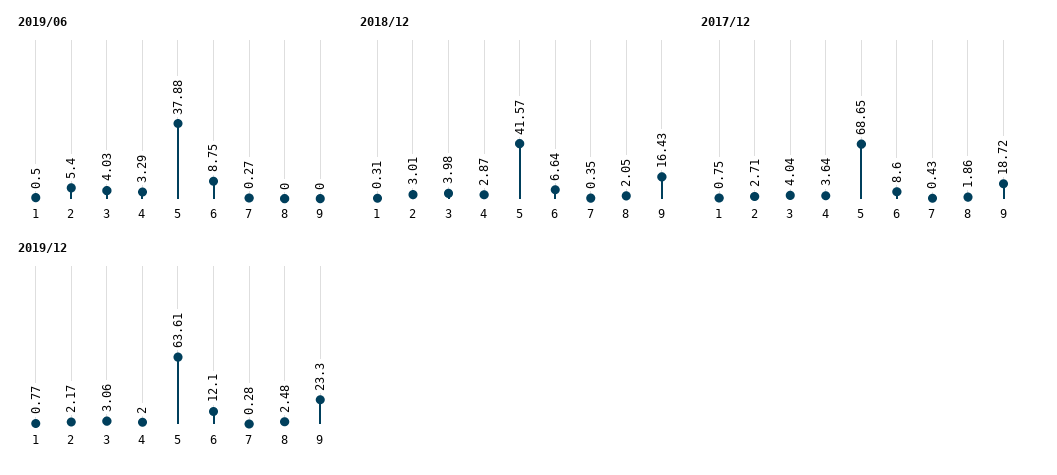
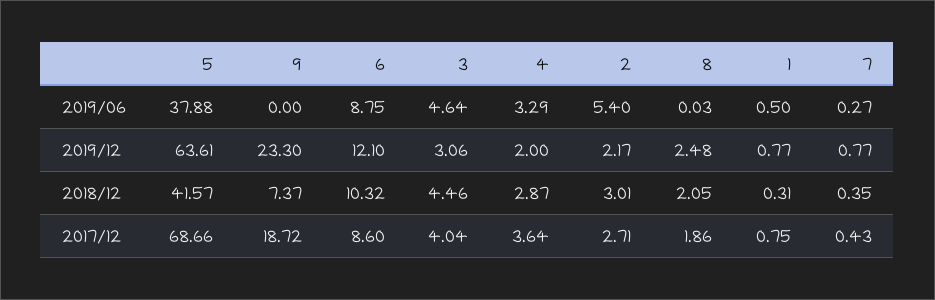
  {
    "2019/06": {
      "1": 0.5,
      "2": 5.4,
-     "3": 4.03,
+     "3": 4.64,
      "4": 3.29,
      "5": 37.88,
      "6": 8.75,
      "7": 0.27,
-     "8": 0,
+     "8": 0.03,
      "9": 0
    },
    "2018/12": {
      "1": 0.31,
      "2": 3.01,
-     "3": 3.98,
+     "3": 4.46,
      "4": 2.87,
      "5": 41.57,
-     "6": 6.64,
+     "6": 10.32,
      "7": 0.35,
      "8": 2.05,
-     "9": 16.43
+     "9": 7.37
    },
    "2017/12": {
      "1": 0.75,
      "2": 2.71,
      "3": 4.04,
      "4": 3.64,
-     "5": 68.65,
+     "5": 68.66,
      "6": 8.6,
      "7": 0.43,
      "8": 1.86,
      "9": 18.72
    },
    "2019/12": {
      "1": 0.77,
      "2": 2.17,
      "3": 3.06,
      "4": 2,
      "5": 63.61,
      "6": 12.1,
-     "7": 0.28,
+     "7": 0.77,
      "8": 2.48,
      "9": 23.3
    }
  }

